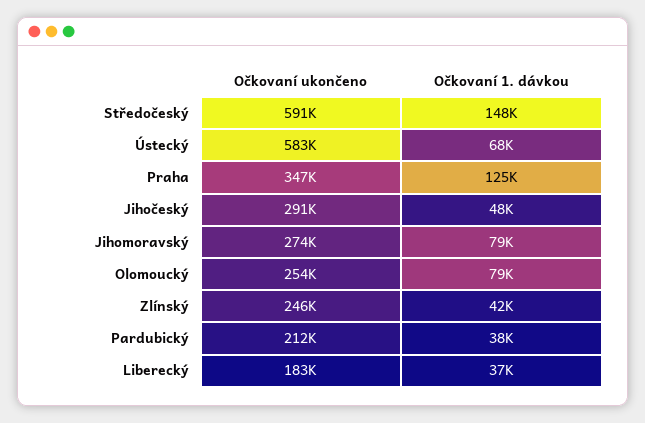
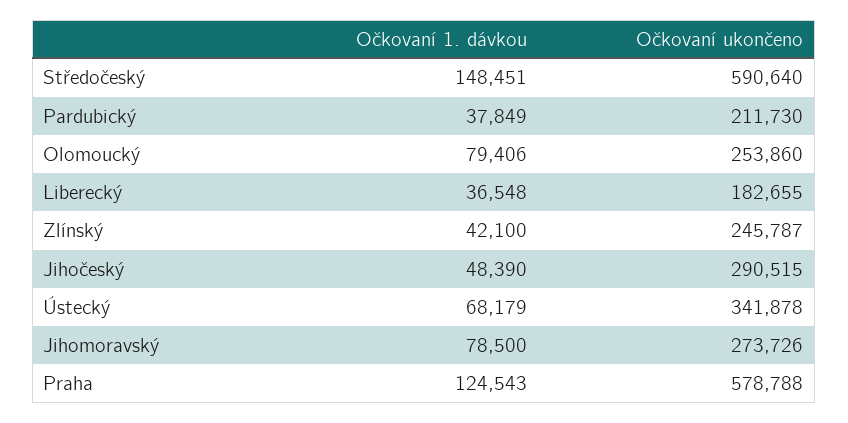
  {
    "Očkovaní ukončeno": {
      "Středočeský": 590640,
-     "Ústecký": 583000,
+     "Ústecký": 341878,
-     "Praha": 347000,
+     "Praha": 578788,
      "Jihočeský": 290515,
      "Jihomoravský": 273726,
      "Olomoucký": 253860,
      "Zlínský": 245787,
      "Pardubický": 211730,
      "Liberecký": 182655
    },
    "Očkovaní 1. dávkou": {
      "Středočeský": 148451,
      "Ústecký": 68179,
      "Praha": 124543,
      "Jihočeský": 48390,
      "Jihomoravský": 78500,
      "Olomoucký": 79406,
      "Zlínský": 42100,
      "Pardubický": 37849,
      "Liberecký": 36548
    }
  }

